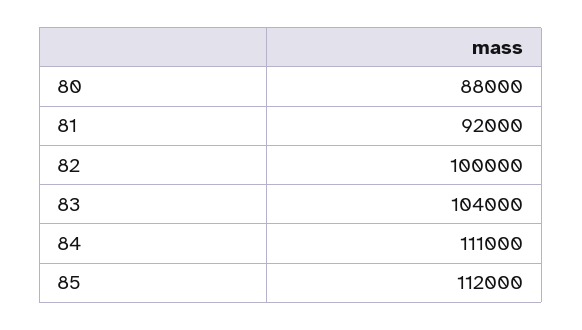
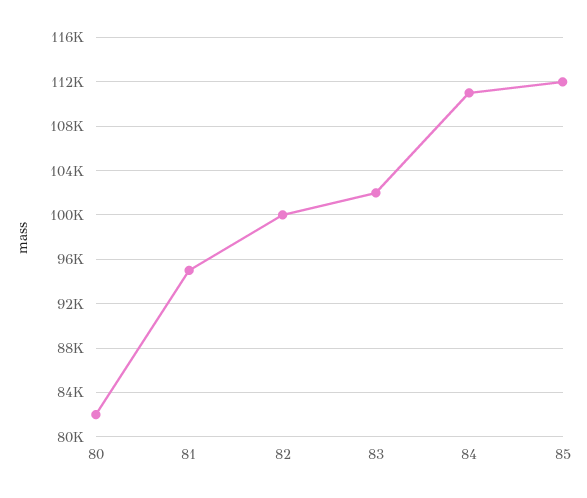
  {
-   "80": 88000,
+   "80": 82000,
-   "81": 92000,
+   "81": 95000,
    "82": 100000,
-   "83": 104000,
+   "83": 102000,
    "84": 111000,
    "85": 112000
  }

